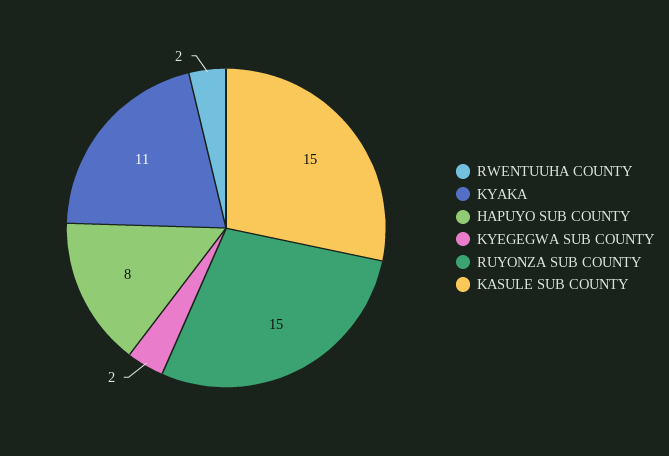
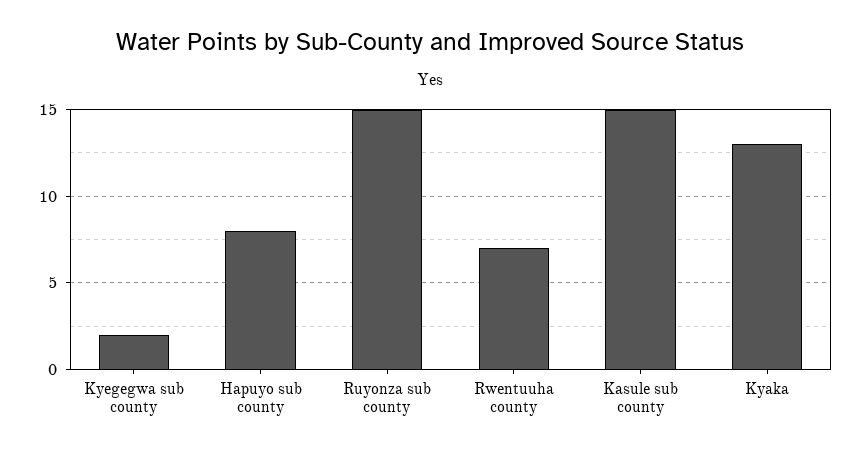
  {
-   "RWENTUUHA COUNTY": 2,
+   "RWENTUUHA COUNTY": 7,
-   "KYAKA": 11,
+   "KYAKA": 13,
    "HAPUYO SUB COUNTY": 8,
    "KYEGEGWA SUB COUNTY": 2,
    "RUYONZA SUB COUNTY": 15,
    "KASULE SUB COUNTY": 15
  }

